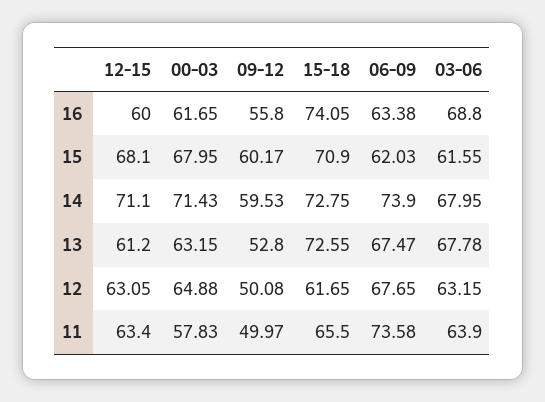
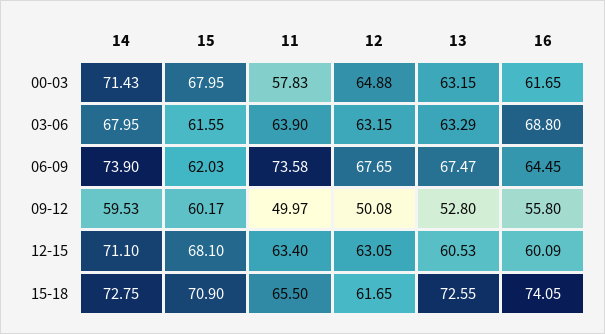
  {
    "12-15": {
-     "16": 60,
+     "16": 60.09,
      "15": 68.1,
      "14": 71.1,
-     "13": 61.2,
+     "13": 60.53,
      "12": 63.05,
      "11": 63.4
    },
    "00-03": {
      "16": 61.65,
      "15": 67.95,
      "14": 71.43,
      "13": 63.15,
      "12": 64.88,
      "11": 57.83
    },
    "09-12": {
      "16": 55.8,
      "15": 60.17,
      "14": 59.53,
      "13": 52.8,
      "12": 50.08,
      "11": 49.97
    },
    "15-18": {
      "16": 74.05,
      "15": 70.9,
      "14": 72.75,
      "13": 72.55,
      "12": 61.65,
      "11": 65.5
    },
    "06-09": {
-     "16": 63.38,
+     "16": 64.45,
      "15": 62.03,
      "14": 73.9,
      "13": 67.47,
      "12": 67.65,
      "11": 73.58
    },
    "03-06": {
      "16": 68.8,
      "15": 61.55,
      "14": 67.95,
-     "13": 67.78,
+     "13": 63.29,
      "12": 63.15,
      "11": 63.9
    }
  }

